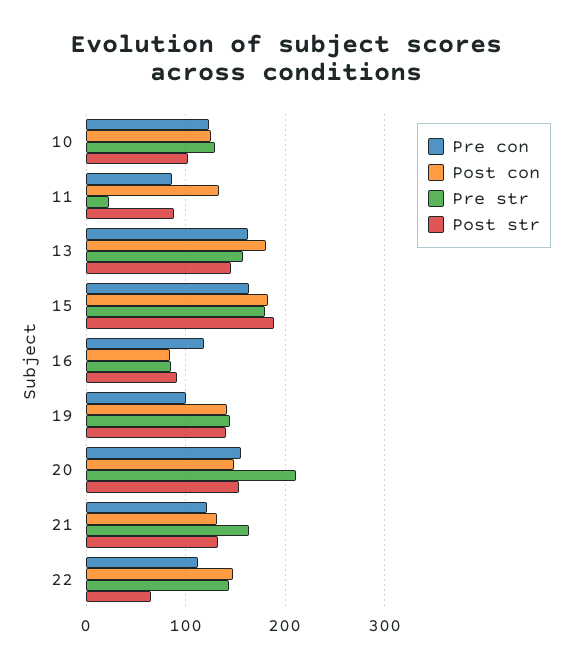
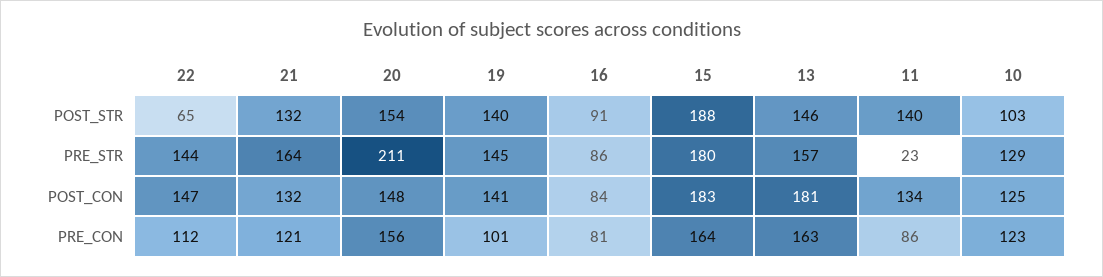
  {
    "Pre con": {
      "10": 123,
      "11": 86,
      "13": 163,
      "15": 164,
-     "16": 120,
+     "16": 81,
      "19": 101,
      "20": 156,
      "21": 121,
      "22": 112
    },
    "Post con": {
      "10": 125,
      "11": 134,
      "13": 181,
      "15": 183,
      "16": 84,
      "19": 141,
      "20": 148,
      "21": 132,
      "22": 147
    },
    "Pre str": {
      "10": 129,
      "11": 23,
      "13": 157,
      "15": 180,
      "16": 86,
      "19": 145,
      "20": 211,
      "21": 164,
      "22": 144
    },
    "Post str": {
      "10": 103,
-     "11": 90,
+     "11": 140,
      "13": 146,
      "15": 188,
      "16": 91,
      "19": 140,
      "20": 154,
      "21": 132,
      "22": 65
    }
  }

